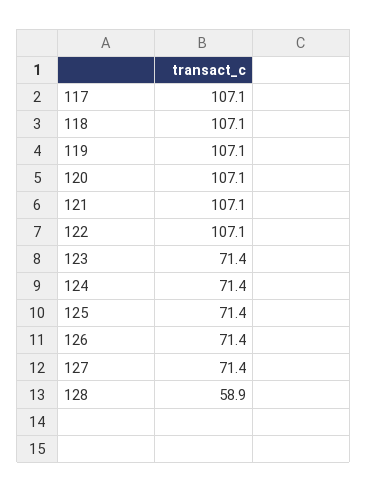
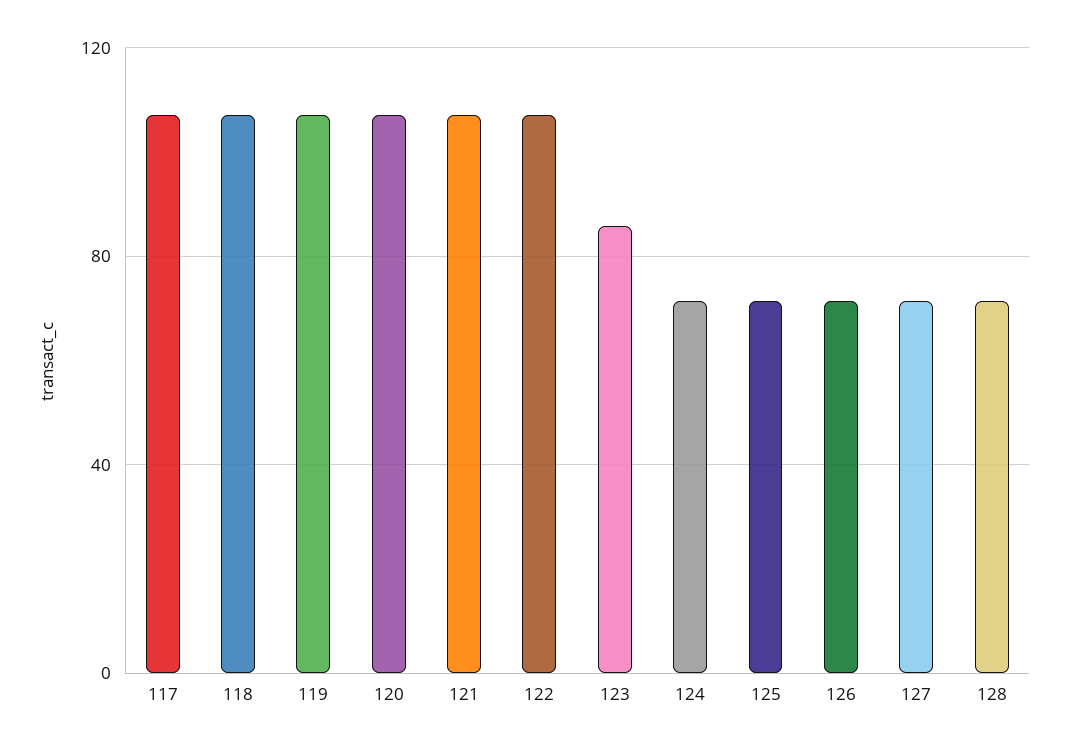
  {
    "117": 107.1,
    "118": 107.1,
    "119": 107.1,
    "120": 107.1,
    "121": 107.1,
    "122": 107.1,
-   "123": 71.4,
+   "123": 85,
    "124": 71.4,
    "125": 71.4,
    "126": 71.4,
    "127": 71.4,
-   "128": 58.9
+   "128": 70
  }

